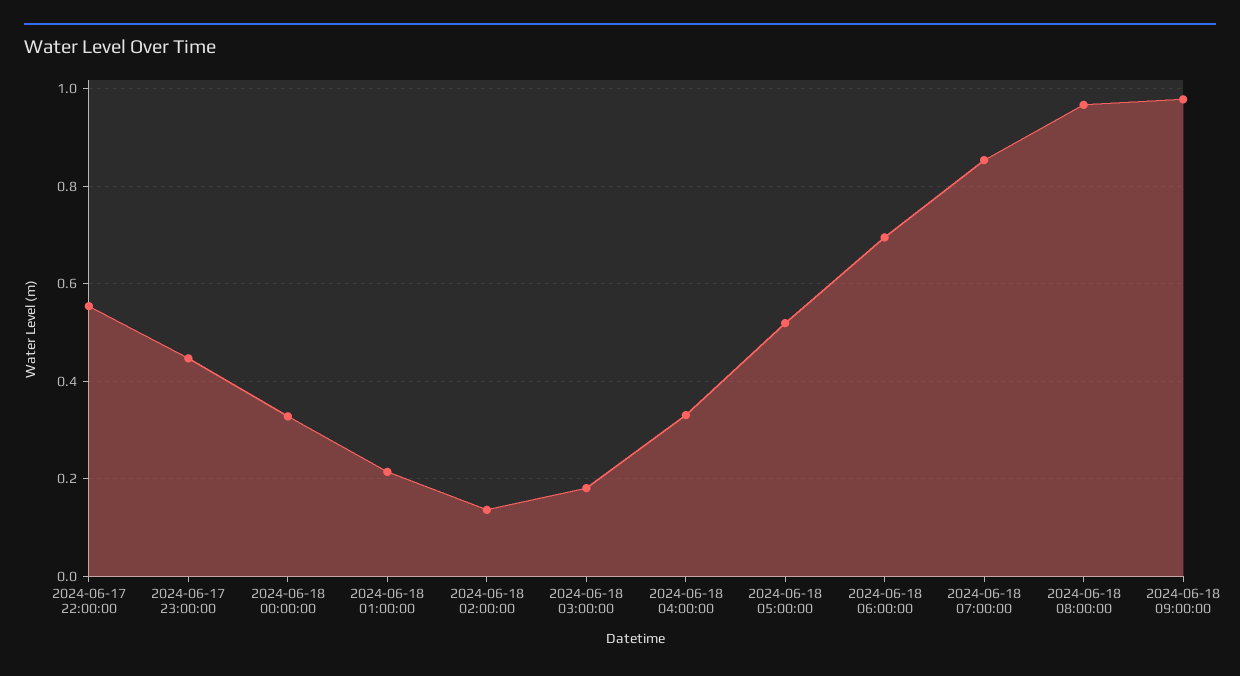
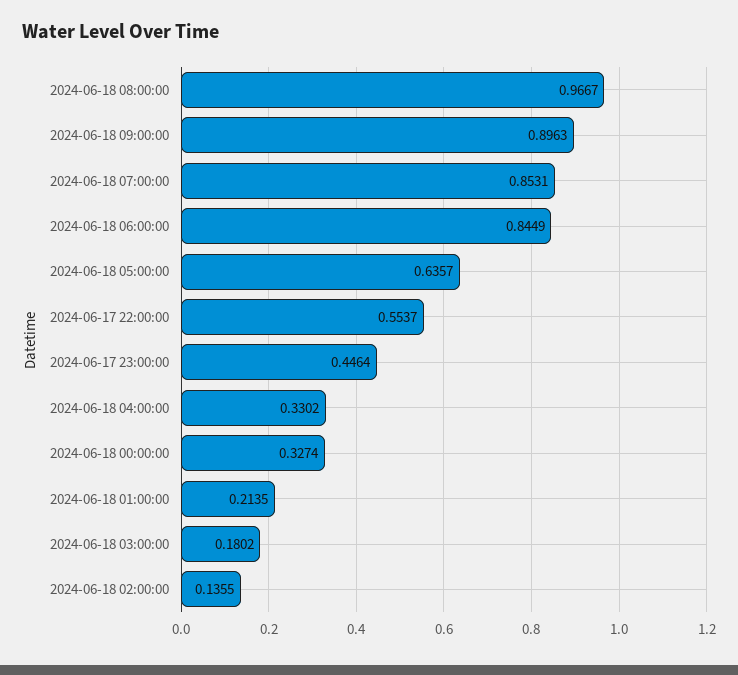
  {
    "2024-06-17 22:00:00": 0.5537,
    "2024-06-17 23:00:00": 0.4464,
    "2024-06-18 00:00:00": 0.3274,
    "2024-06-18 01:00:00": 0.2135,
    "2024-06-18 02:00:00": 0.1355,
    "2024-06-18 03:00:00": 0.1802,
    "2024-06-18 04:00:00": 0.3302,
-   "2024-06-18 05:00:00": 0.52,
+   "2024-06-18 05:00:00": 0.6357,
-   "2024-06-18 06:00:00": 0.7,
+   "2024-06-18 06:00:00": 0.8449,
    "2024-06-18 07:00:00": 0.8531,
    "2024-06-18 08:00:00": 0.9667,
-   "2024-06-18 09:00:00": 0.98
+   "2024-06-18 09:00:00": 0.8963
  }

